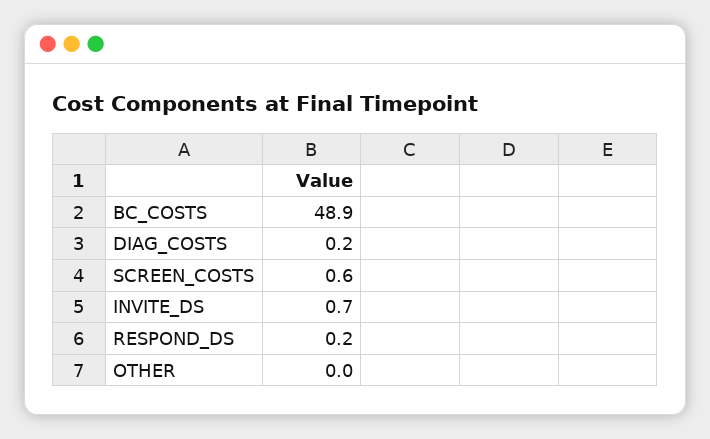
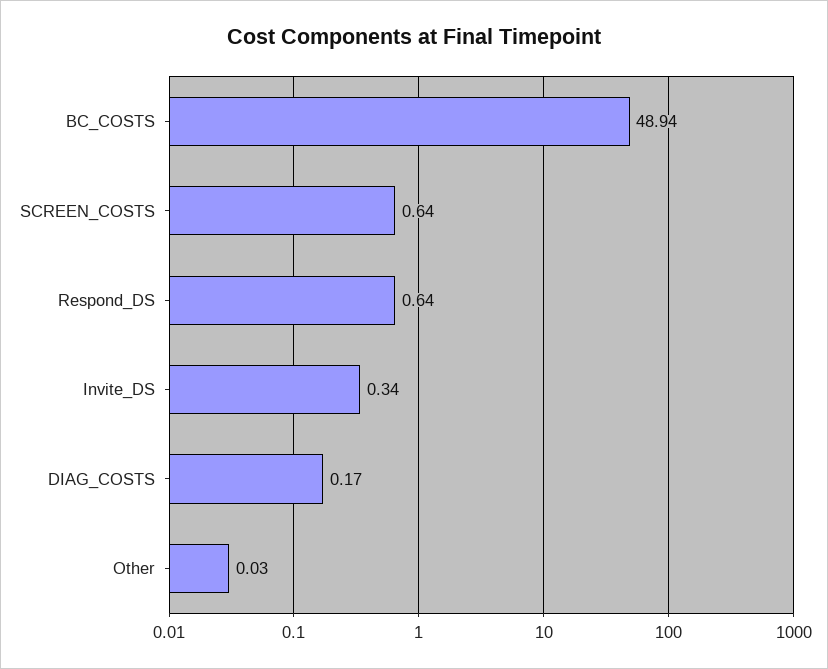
  {
    "BC_COSTS": 48.94,
    "DIAG_COSTS": 0.17,
    "SCREEN_COSTS": 0.64,
-   "INVITE_DS": 0.7,
+   "INVITE_DS": 0.34,
-   "RESPOND_DS": 0.2,
+   "RESPOND_DS": 0.64,
    "OTHER": 0.03
  }

